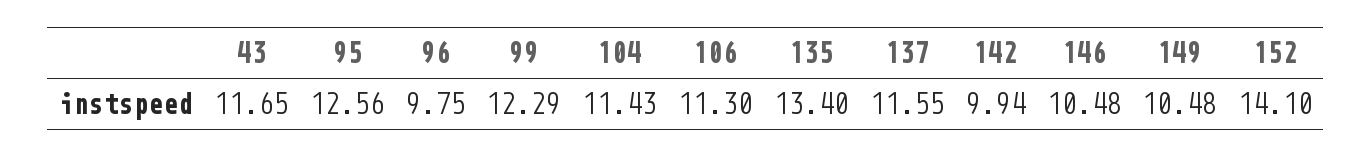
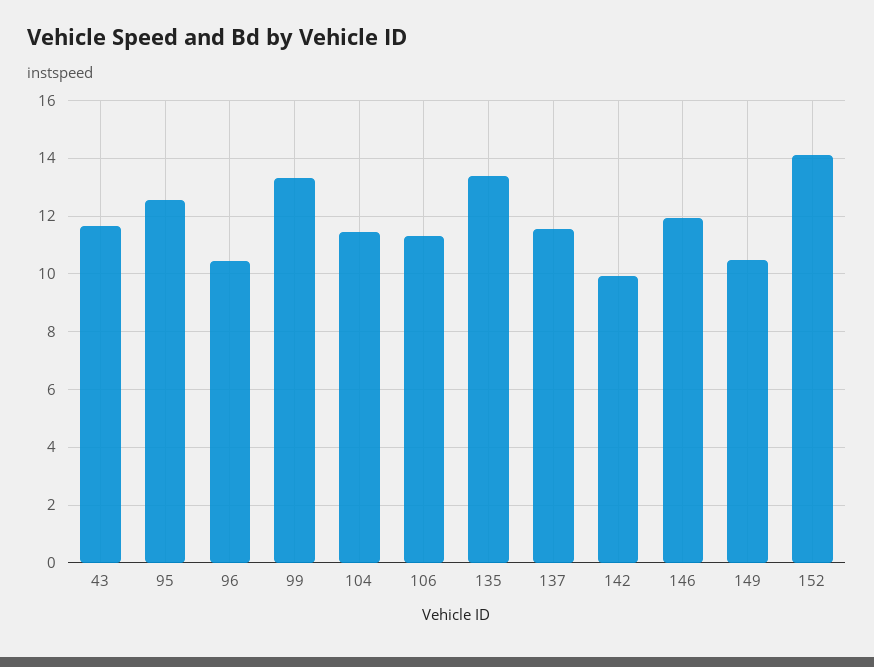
  {
    "43": 11.65,
    "95": 12.56,
-   "96": 9.75,
+   "96": 10.5,
-   "99": 12.29,
+   "99": 13.25,
    "104": 11.43,
    "106": 11.3,
    "135": 13.4,
    "137": 11.55,
    "142": 9.94,
-   "146": 10.48,
+   "146": 12,
    "149": 10.48,
    "152": 14.1
  }

